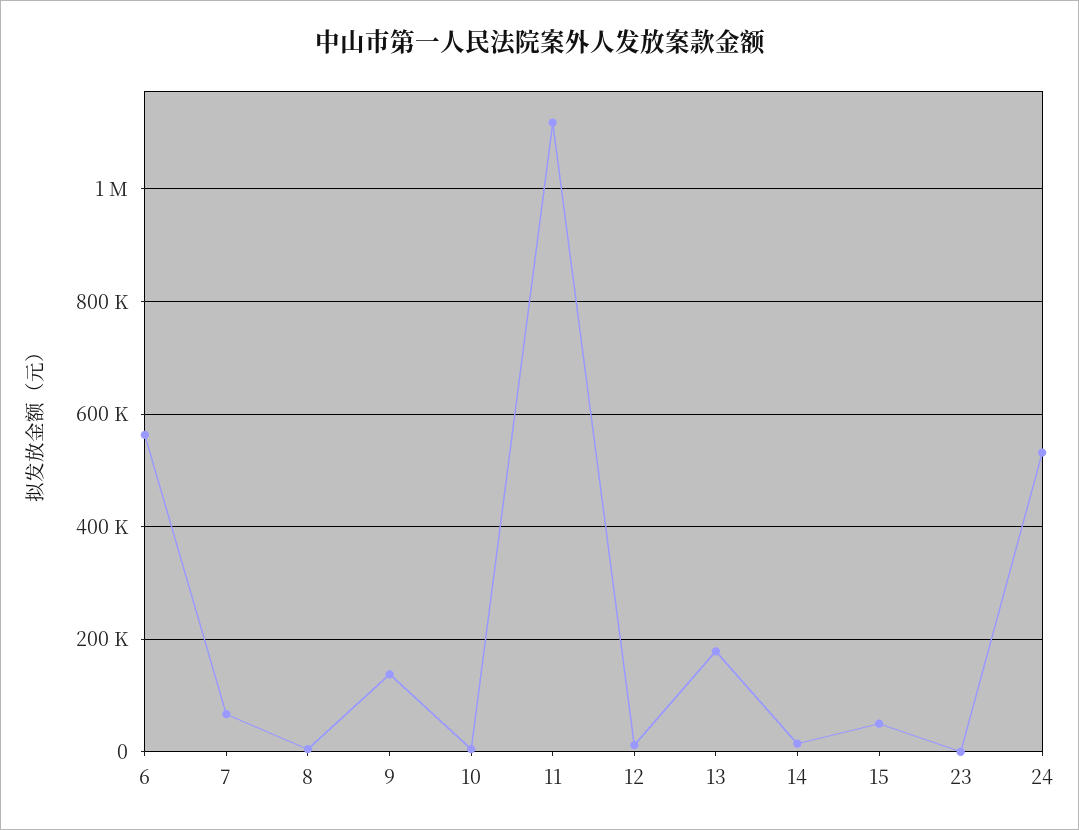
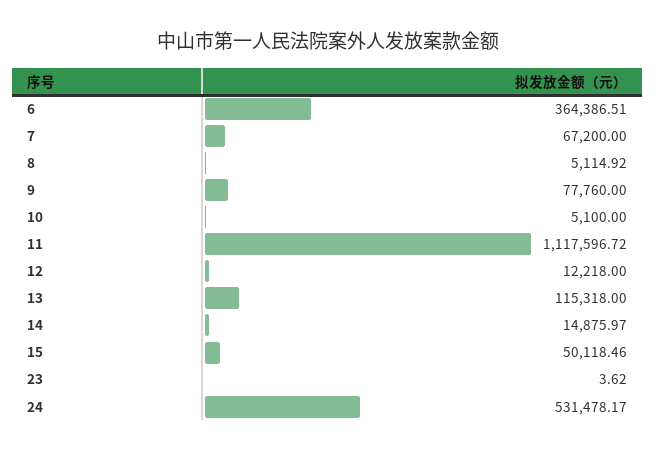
  {
-   "6": 560000,
+   "6": 364386.51,
    "7": 67200,
    "8": 5114.92,
-   "9": 140000,
+   "9": 77760,
    "10": 5100,
    "11": 1117596.72,
    "12": 12218,
-   "13": 180000,
+   "13": 115318,
    "14": 14875.97,
    "15": 50118.46,
    "23": 3.62,
    "24": 531478.17
  }

